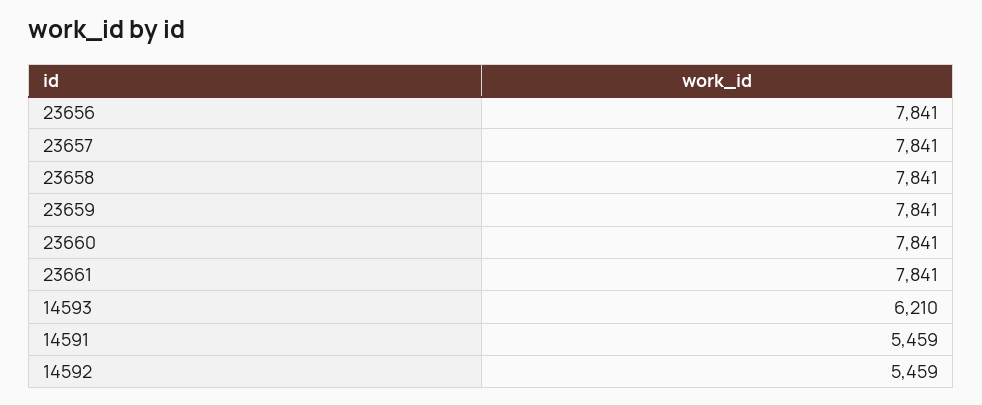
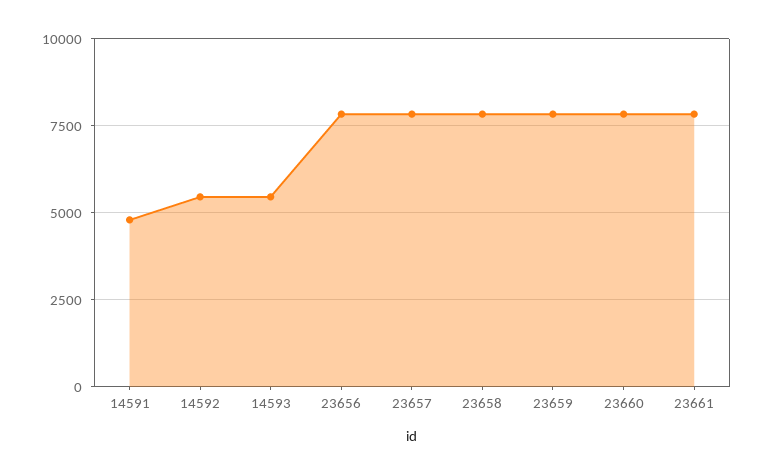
  {
    "23656": 7841,
    "23657": 7841,
    "23658": 7841,
    "23659": 7841,
    "23660": 7841,
    "23661": 7841,
-   "14593": 6210,
+   "14593": 5500,
-   "14591": 5459,
+   "14591": 4750,
    "14592": 5459
  }

